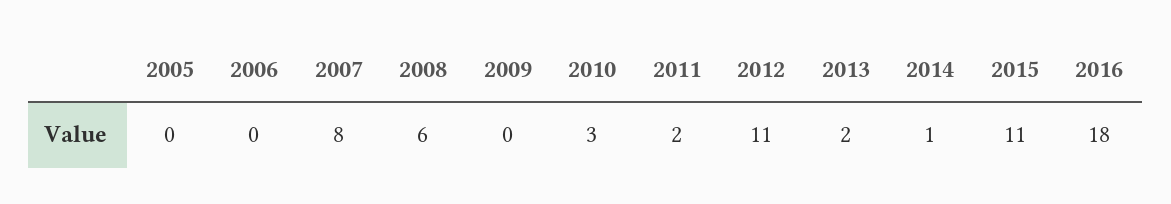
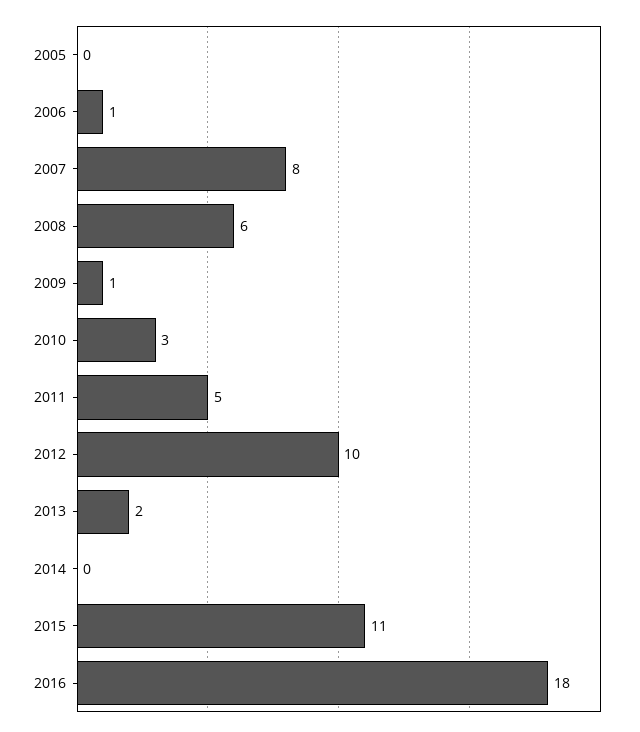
  {
    "2005": 0,
-   "2006": 0,
+   "2006": 1,
    "2007": 8,
    "2008": 6,
-   "2009": 0,
+   "2009": 1,
    "2010": 3,
-   "2011": 2,
+   "2011": 5,
-   "2012": 11,
+   "2012": 10,
    "2013": 2,
-   "2014": 1,
+   "2014": 0,
    "2015": 11,
    "2016": 18
  }

